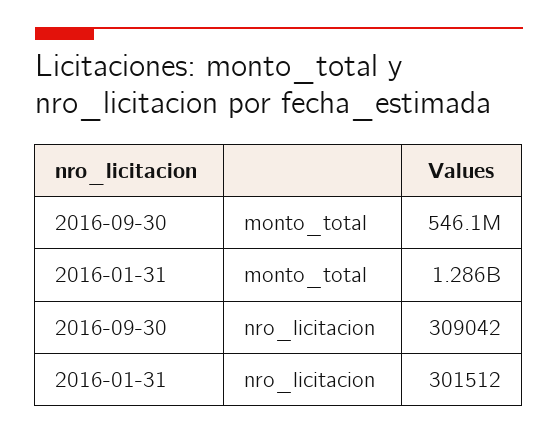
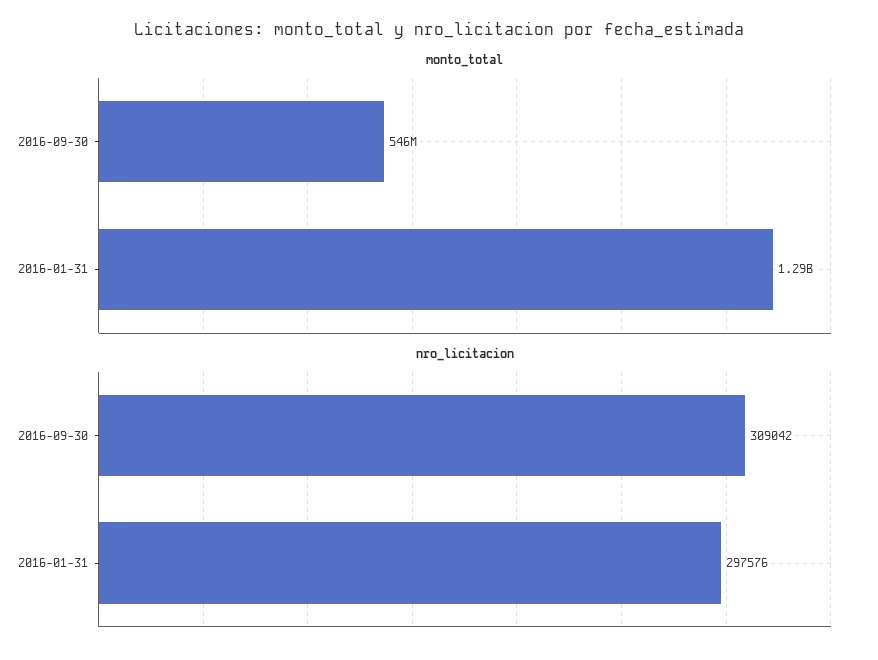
  {
    "monto_total": {
      "2016-09-30": 546100000,
      "2016-01-31": 1286000000
    },
    "nro_licitacion": {
      "2016-09-30": 309042,
-     "2016-01-31": 301512
+     "2016-01-31": 297576
    }
  }

